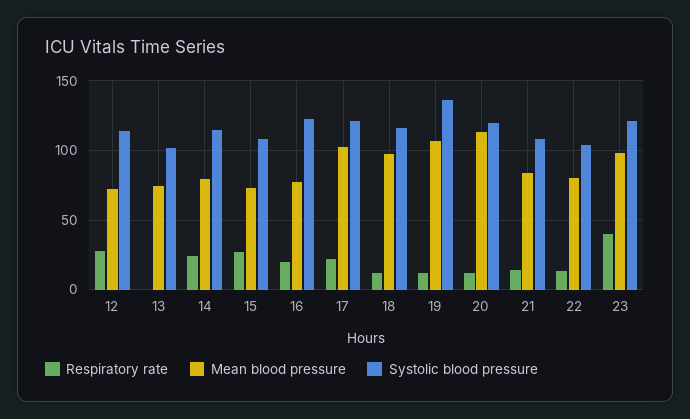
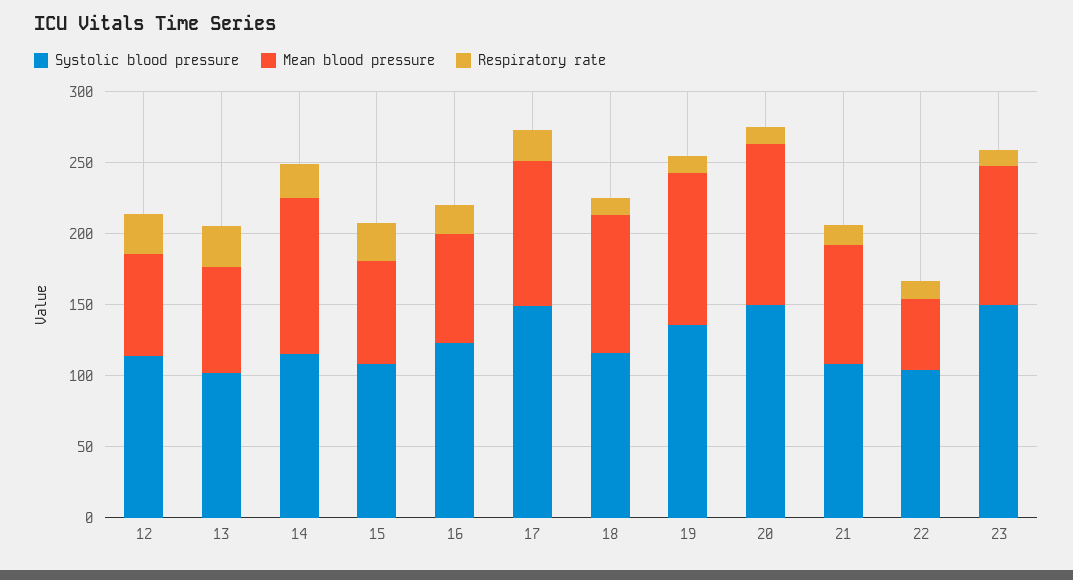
  {
    "Respiratory rate": {
      "12": 30,
-     "13": 0,
+     "13": 30,
      "14": 25,
      "15": 25,
      "16": 20,
      "17": 20,
      "18": 10,
      "19": 10,
      "20": 10,
      "21": 15,
      "22": 15,
-     "23": 40
+     "23": 10
    },
    "Mean blood pressure": {
      "12": 70,
      "13": 75,
-     "14": 80,
+     "14": 110,
      "15": 75,
      "16": 75,
      "17": 100,
      "18": 95,
      "19": 105,
      "20": 115,
      "21": 85,
-     "22": 80,
+     "22": 50,
      "23": 100
    },
    "Systolic blood pressure": {
      "12": 115,
      "13": 100,
      "14": 115,
      "15": 110,
      "16": 125,
-     "17": 120,
+     "17": 150,
      "18": 115,
      "19": 135,
-     "20": 120,
+     "20": 150,
      "21": 110,
      "22": 105,
-     "23": 120
+     "23": 150
    }
  }

